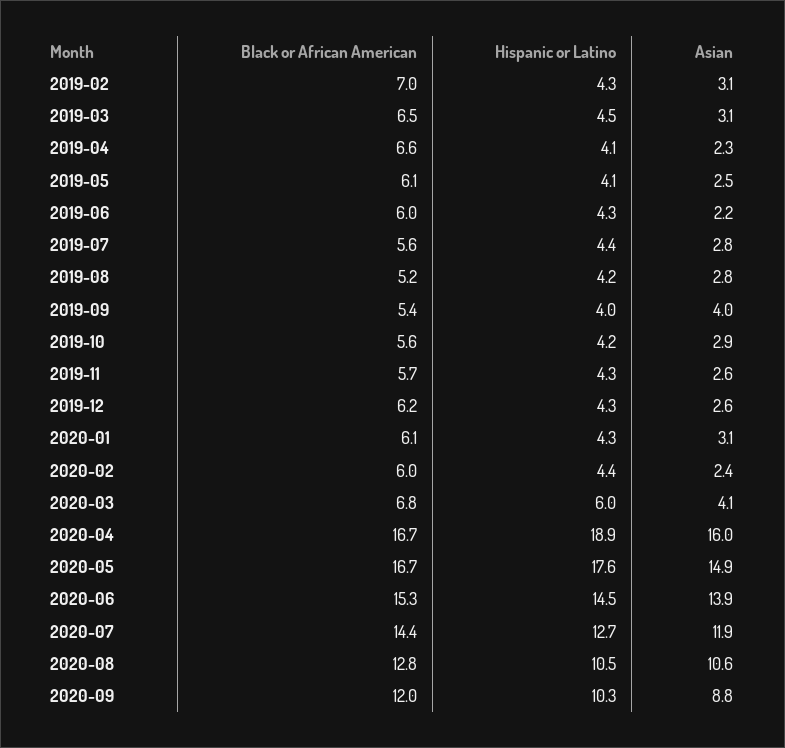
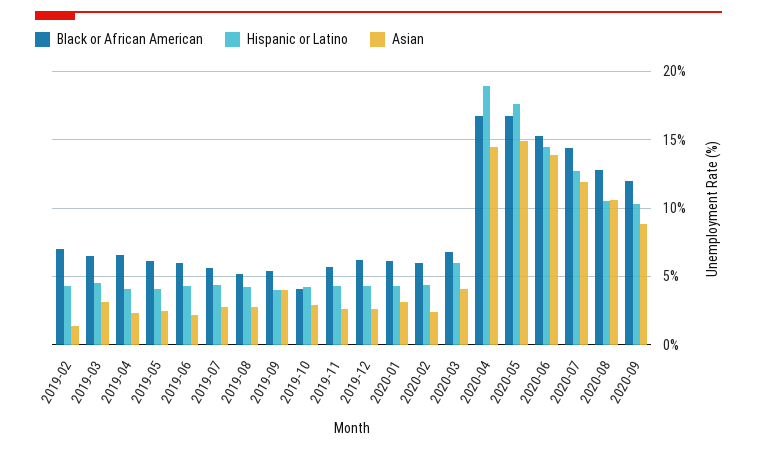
  {
    "Black or African American": {
      "2019-02": 7,
      "2019-03": 6.5,
      "2019-04": 6.6,
      "2019-05": 6.1,
      "2019-06": 6,
      "2019-07": 5.6,
      "2019-08": 5.2,
      "2019-09": 5.4,
-     "2019-10": 5.6,
+     "2019-10": 4,
      "2019-11": 5.7,
      "2019-12": 6.2,
      "2020-01": 6.1,
      "2020-02": 6,
      "2020-03": 6.8,
      "2020-04": 16.7,
      "2020-05": 16.7,
      "2020-06": 15.3,
      "2020-07": 14.4,
      "2020-08": 12.8,
      "2020-09": 12
    },
    "Hispanic or Latino": {
      "2019-02": 4.3,
      "2019-03": 4.5,
      "2019-04": 4.1,
      "2019-05": 4.1,
      "2019-06": 4.3,
      "2019-07": 4.4,
      "2019-08": 4.2,
      "2019-09": 4,
      "2019-10": 4.2,
      "2019-11": 4.3,
      "2019-12": 4.3,
      "2020-01": 4.3,
      "2020-02": 4.4,
      "2020-03": 6,
      "2020-04": 18.9,
      "2020-05": 17.6,
      "2020-06": 14.5,
      "2020-07": 12.7,
      "2020-08": 10.5,
      "2020-09": 10.3
    },
    "Asian": {
-     "2019-02": 3.1,
+     "2019-02": 1.5,
      "2019-03": 3.1,
      "2019-04": 2.3,
      "2019-05": 2.5,
      "2019-06": 2.2,
      "2019-07": 2.8,
      "2019-08": 2.8,
      "2019-09": 4,
      "2019-10": 2.9,
      "2019-11": 2.6,
      "2019-12": 2.6,
      "2020-01": 3.1,
      "2020-02": 2.4,
      "2020-03": 4.1,
-     "2020-04": 16,
+     "2020-04": 14.5,
      "2020-05": 14.9,
      "2020-06": 13.9,
      "2020-07": 11.9,
      "2020-08": 10.6,
      "2020-09": 8.8
    }
  }

